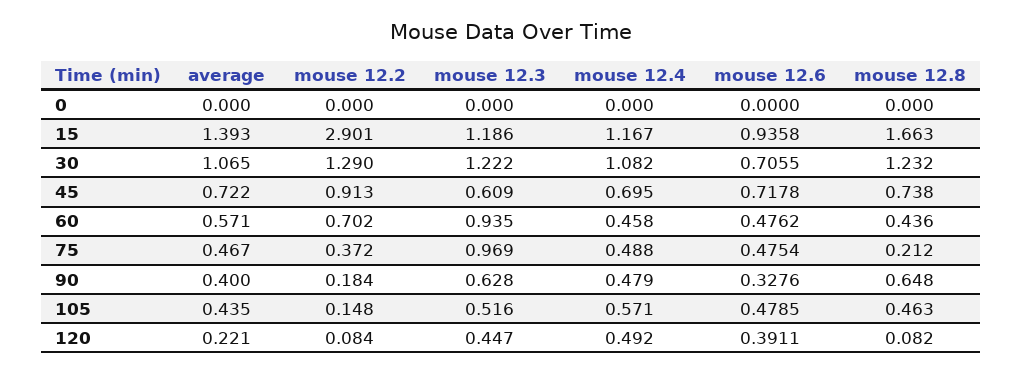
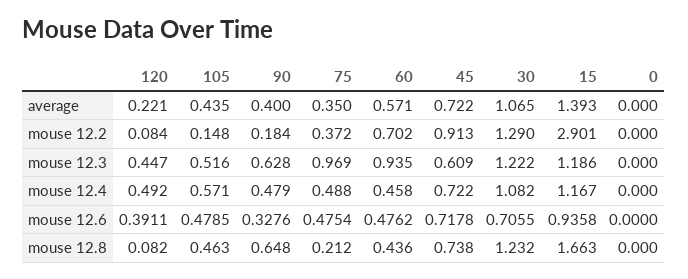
  {
    "average": {
      "0": 0,
      "15": 1.393,
      "30": 1.065,
      "45": 0.722,
      "60": 0.571,
-     "75": 0.467,
+     "75": 0.35,
      "90": 0.4,
      "105": 0.435,
      "120": 0.221
    },
    "mouse 12.2": {
      "0": 0,
      "15": 2.901,
      "30": 1.29,
      "45": 0.913,
      "60": 0.702,
      "75": 0.372,
      "90": 0.184,
      "105": 0.148,
      "120": 0.084
    },
    "mouse 12.3": {
      "0": 0,
      "15": 1.186,
      "30": 1.222,
      "45": 0.609,
      "60": 0.935,
      "75": 0.969,
      "90": 0.628,
      "105": 0.516,
      "120": 0.447
    },
    "mouse 12.4": {
      "0": 0,
      "15": 1.167,
      "30": 1.082,
-     "45": 0.695,
+     "45": 0.722,
      "60": 0.458,
      "75": 0.488,
      "90": 0.479,
      "105": 0.571,
      "120": 0.492
    },
    "mouse 12.6": {
      "0": 0,
      "15": 0.9358,
      "30": 0.7055,
      "45": 0.7178,
      "60": 0.4762,
      "75": 0.4754,
      "90": 0.3276,
      "105": 0.4785,
      "120": 0.3911
    },
    "mouse 12.8": {
      "0": 0,
      "15": 1.663,
      "30": 1.232,
      "45": 0.738,
      "60": 0.436,
      "75": 0.212,
      "90": 0.648,
      "105": 0.463,
      "120": 0.082
    }
  }

